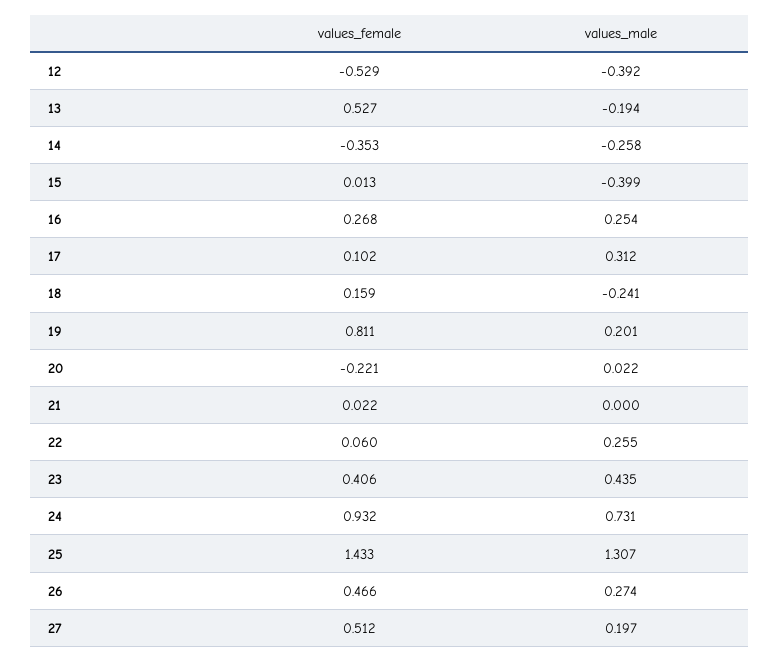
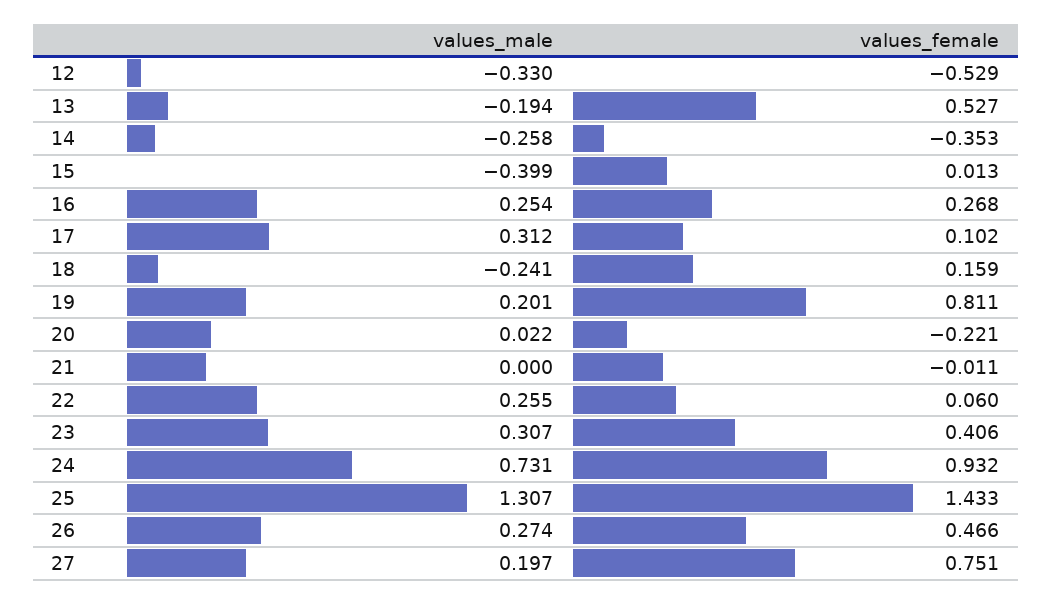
  {
    "values_female": {
      "12": -0.529,
      "13": 0.527,
      "14": -0.353,
      "15": 0.013,
      "16": 0.268,
      "17": 0.102,
      "18": 0.159,
      "19": 0.811,
      "20": -0.221,
-     "21": 0.022,
+     "21": -0.011,
      "22": 0.06,
      "23": 0.406,
      "24": 0.932,
      "25": 1.433,
      "26": 0.466,
-     "27": 0.512
+     "27": 0.751
    },
    "values_male": {
-     "12": -0.392,
+     "12": -0.33,
      "13": -0.194,
      "14": -0.258,
      "15": -0.399,
      "16": 0.254,
      "17": 0.312,
      "18": -0.241,
      "19": 0.201,
      "20": 0.022,
      "21": 0,
      "22": 0.255,
-     "23": 0.435,
+     "23": 0.307,
      "24": 0.731,
      "25": 1.307,
      "26": 0.274,
      "27": 0.197
    }
  }

